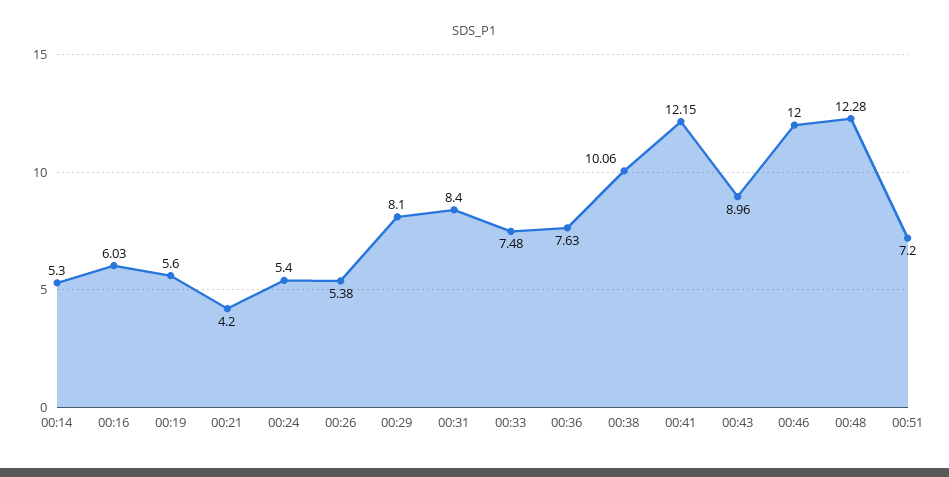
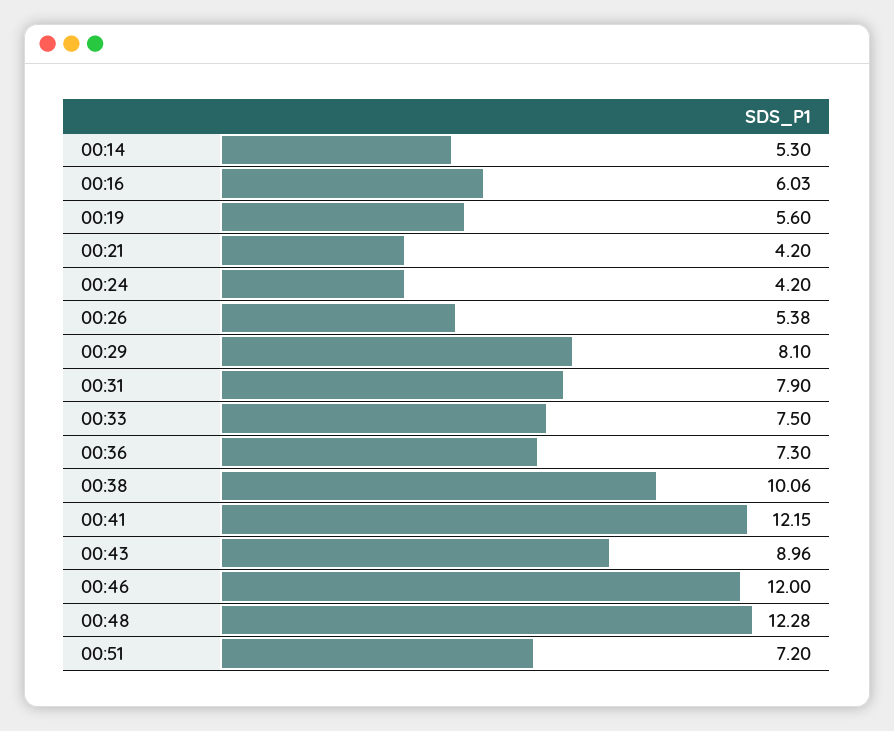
  {
    "00:14": 5.3,
    "00:16": 6.03,
    "00:19": 5.6,
    "00:21": 4.2,
-   "00:24": 5.4,
+   "00:24": 4.2,
    "00:26": 5.38,
    "00:29": 8.1,
-   "00:31": 8.4,
+   "00:31": 7.9,
-   "00:33": 7.48,
+   "00:33": 7.5,
-   "00:36": 7.63,
+   "00:36": 7.3,
    "00:38": 10.06,
    "00:41": 12.15,
    "00:43": 8.96,
    "00:46": 12,
    "00:48": 12.28,
    "00:51": 7.2
  }

